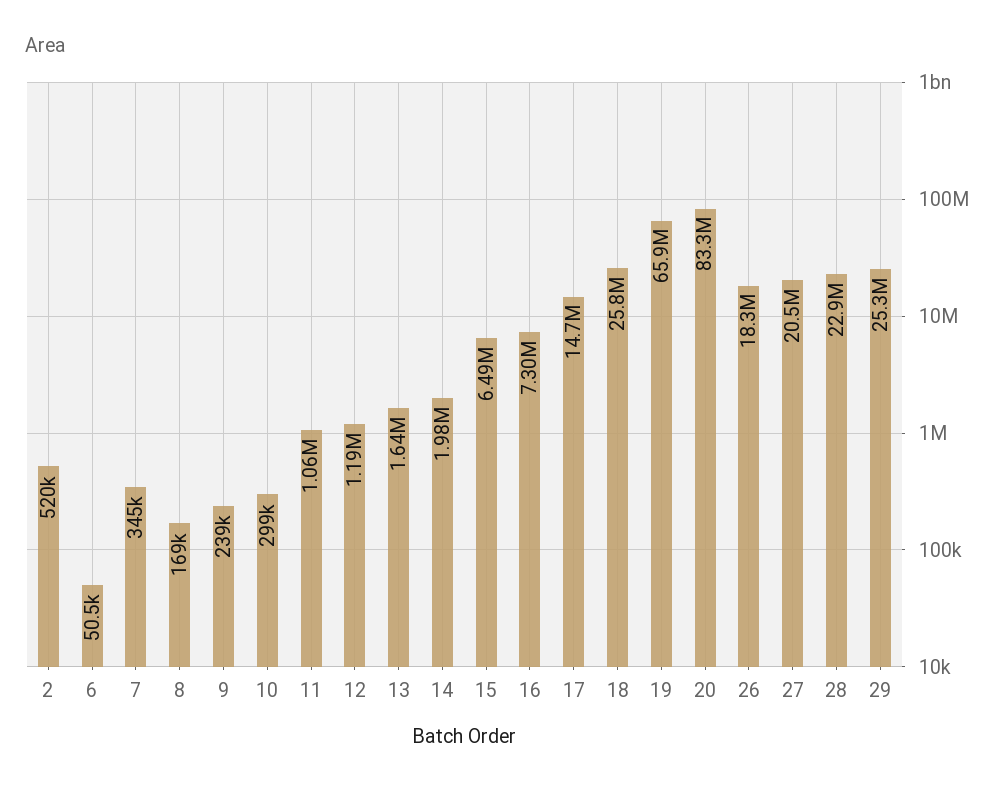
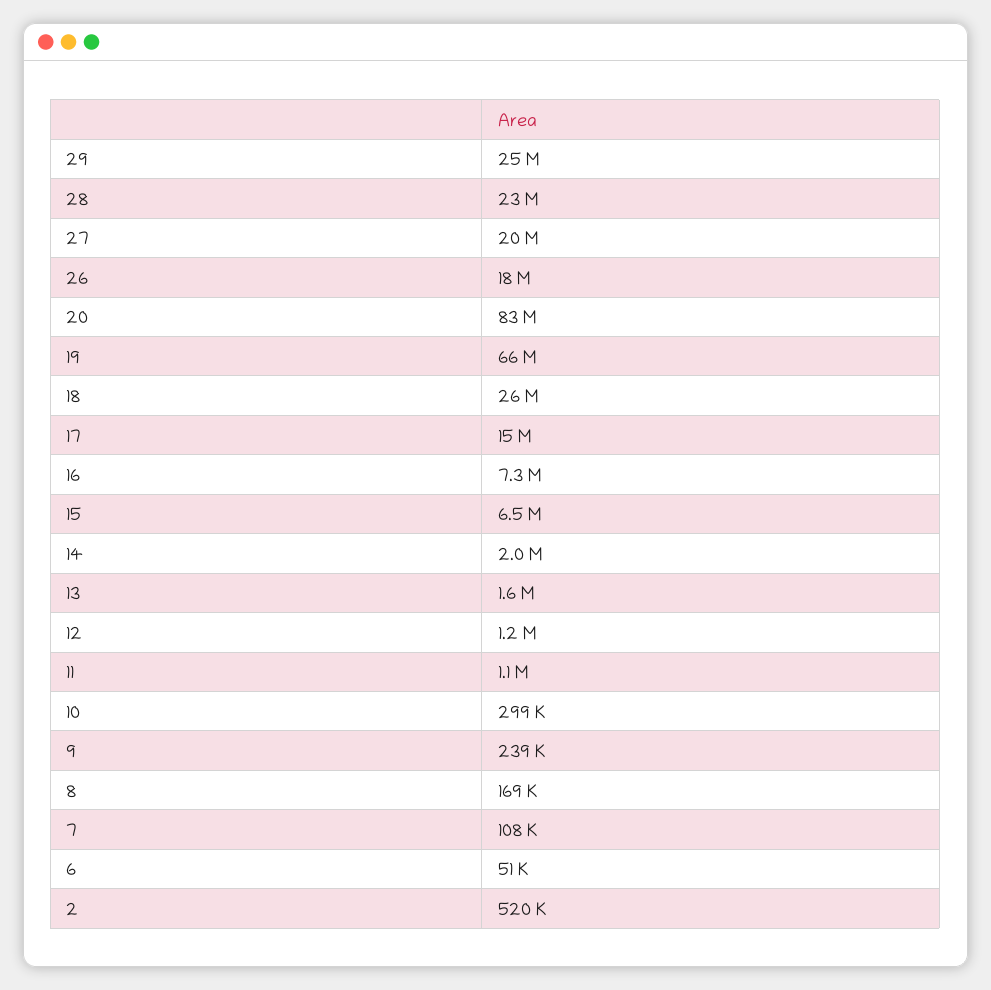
  {
    "2": 520000,
    "6": 50500,
-   "7": 345000,
+   "7": 108000,
    "8": 169000,
    "9": 239000,
    "10": 299000,
    "11": 1060000,
    "12": 1190000,
    "13": 1640000,
    "14": 1980000,
    "15": 6490000,
    "16": 7300000,
    "17": 14700000,
    "18": 25800000,
    "19": 65900000,
    "20": 83300000,
    "26": 18300000,
    "27": 20500000,
    "28": 22900000,
    "29": 25300000
  }

